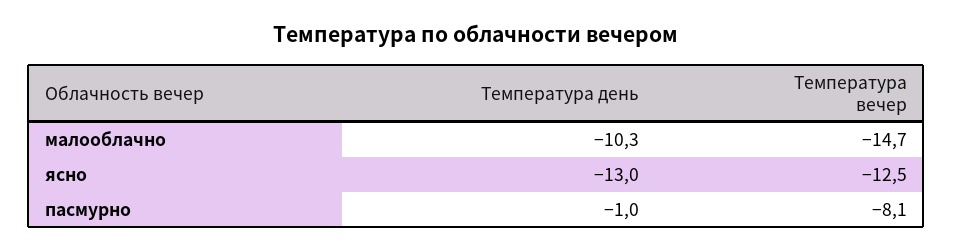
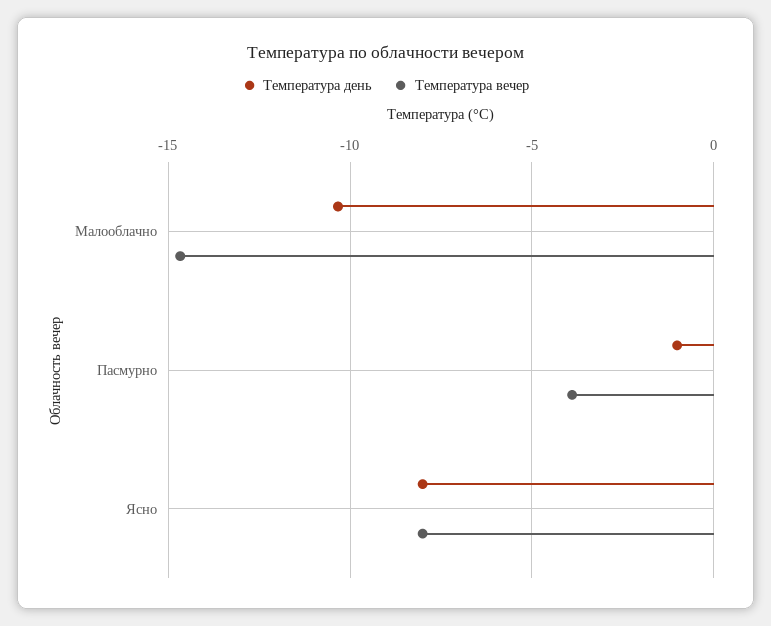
  {
    "Температура день": {
      "малооблачно": -10.3,
-     "ясно": -13,
+     "ясно": -8,
      "пасмурно": -1
    },
    "Температура вечер": {
      "малооблачно": -14.7,
-     "ясно": -12.5,
+     "ясно": -8,
-     "пасмурно": -8.1
+     "пасмурно": -4
    }
  }

